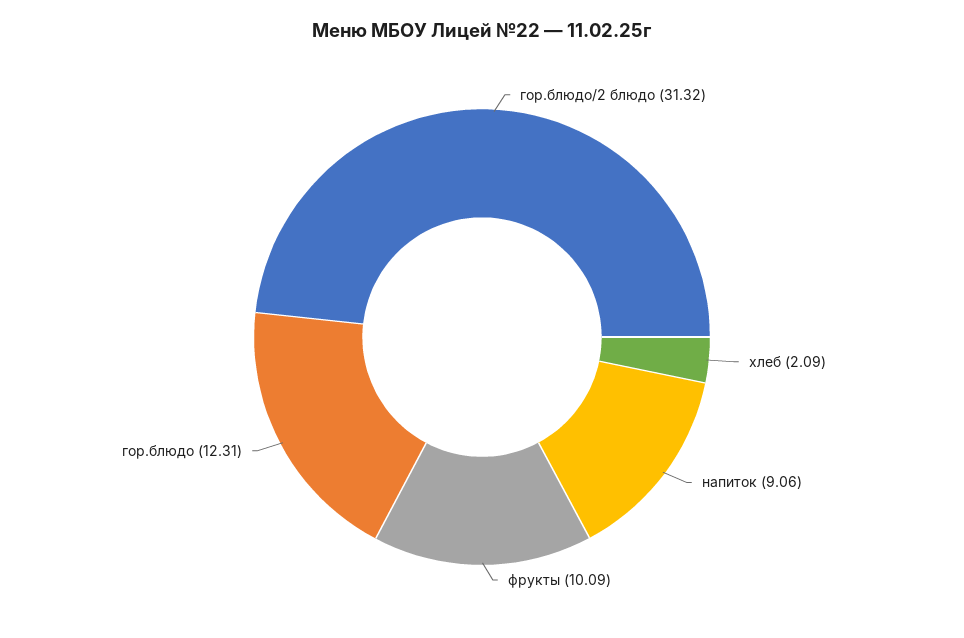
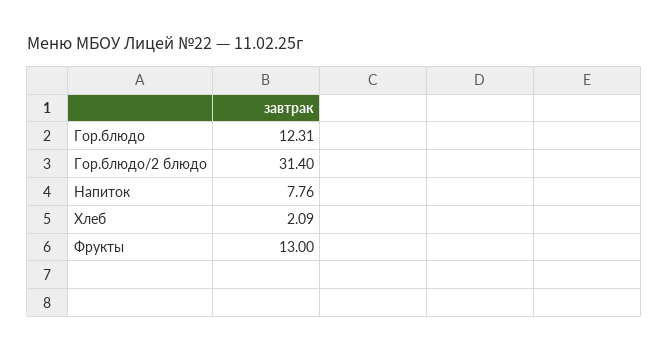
  {
-   "гор.блюдо/2 блюдо": 31.32,
+   "гор.блюдо/2 блюдо": 31.4,
    "хлеб": 2.09,
-   "напиток": 9.06,
+   "напиток": 7.76,
-   "фрукты": 10.09,
+   "фрукты": 13,
    "гор.блюдо": 12.31
  }

